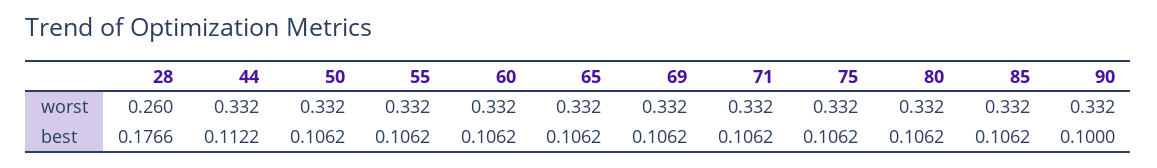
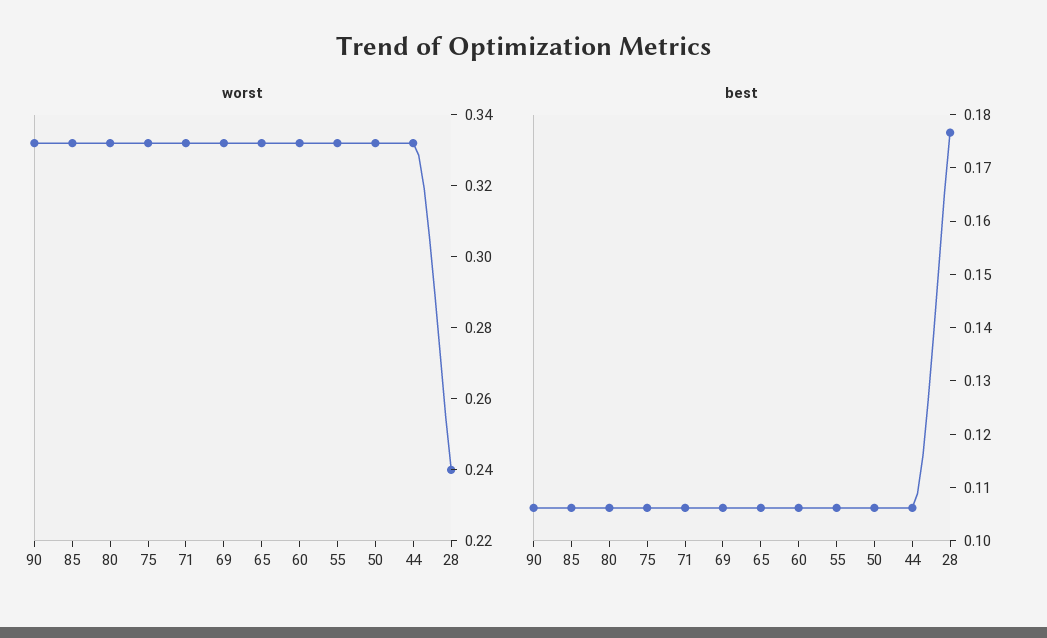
  {
    "worst": {
-     "28": 0.26,
+     "28": 0.24,
      "44": 0.332,
      "50": 0.332,
      "55": 0.332,
      "60": 0.332,
      "65": 0.332,
      "69": 0.332,
      "71": 0.332,
      "75": 0.332,
      "80": 0.332,
      "85": 0.332,
      "90": 0.332
    },
    "best": {
      "28": 0.1766,
-     "44": 0.1122,
+     "44": 0.106,
      "50": 0.1062,
      "55": 0.1062,
      "60": 0.1062,
      "65": 0.1062,
      "69": 0.1062,
      "71": 0.1062,
      "75": 0.1062,
      "80": 0.1062,
      "85": 0.1062,
-     "90": 0.1
+     "90": 0.106
    }
  }

